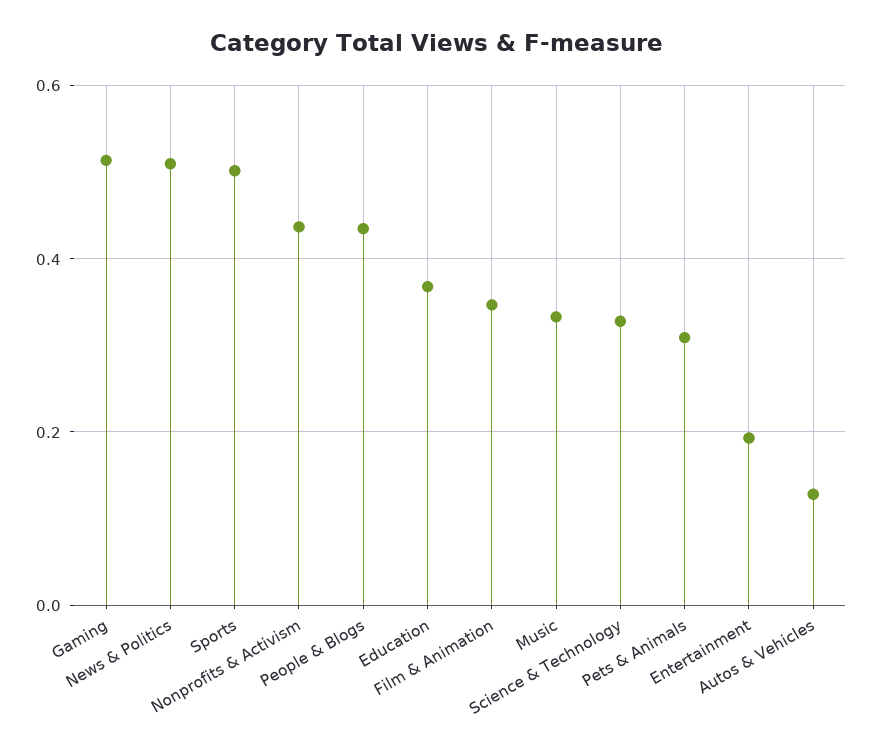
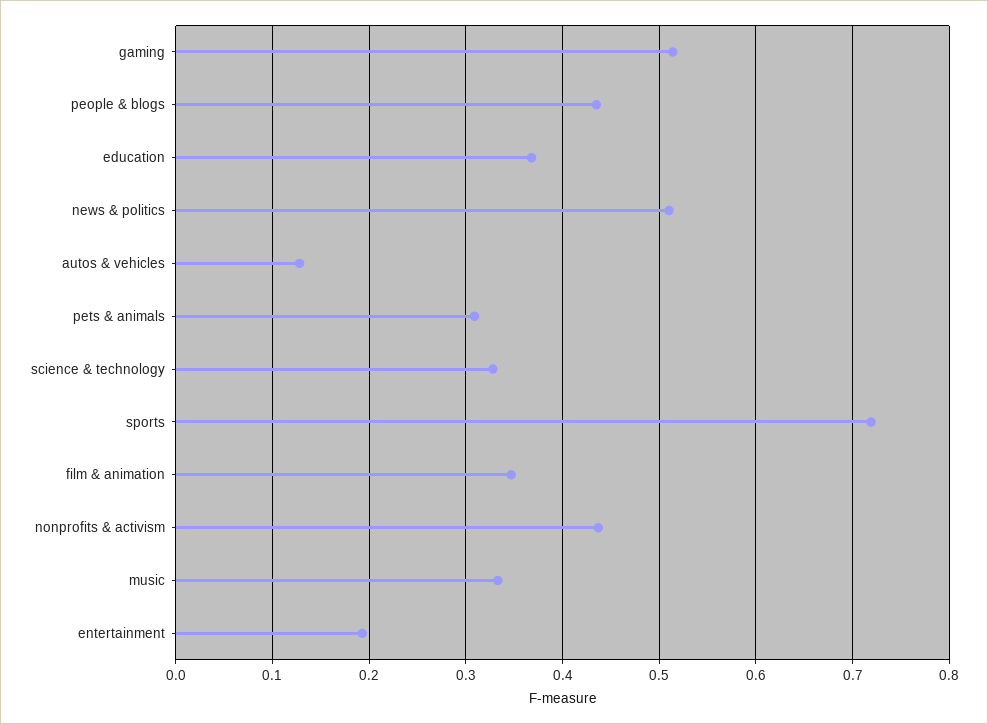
  {
    "Gaming": 0.51,
    "News & Politics": 0.51,
-   "Sports": 0.5,
+   "Sports": 0.72,
    "Nonprofits & Activism": 0.44,
    "People & Blogs": 0.44,
    "Education": 0.37,
    "Film & Animation": 0.35,
    "Music": 0.33,
    "Science & Technology": 0.33,
    "Pets & Animals": 0.31,
    "Entertainment": 0.19,
    "Autos & Vehicles": 0.13
  }

